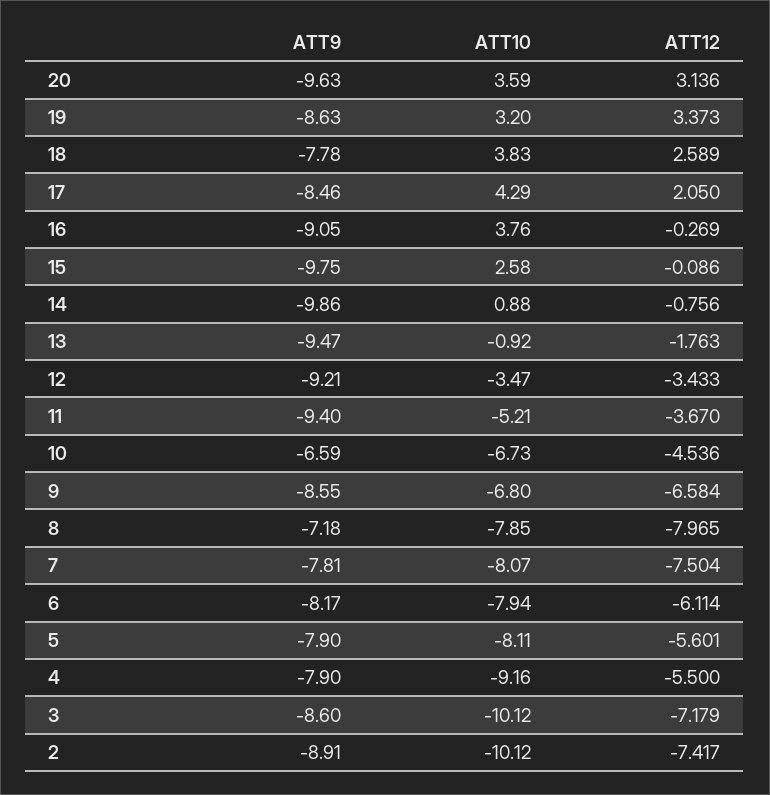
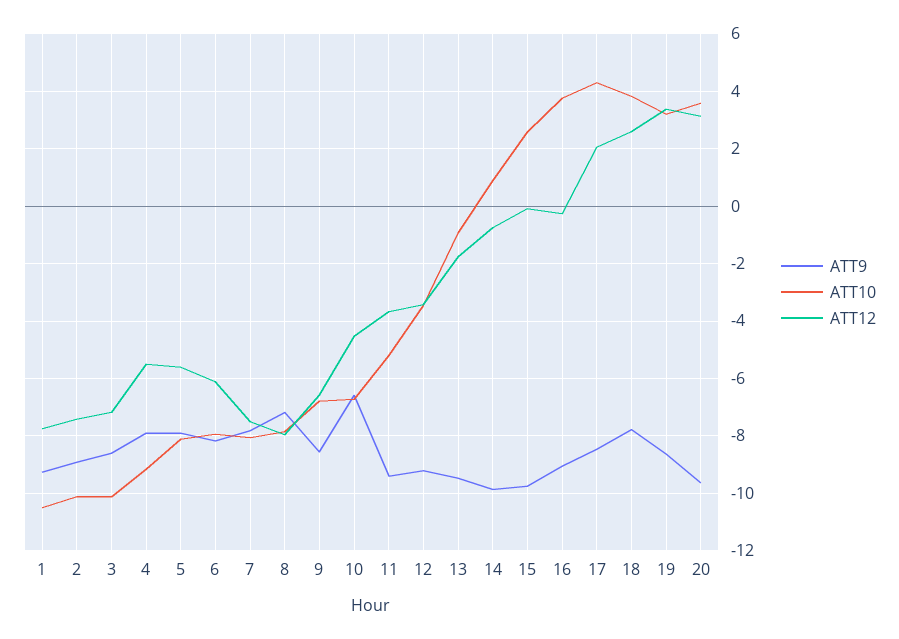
  {
    "ATT9": {
      "20": -9.63,
      "19": -8.63,
      "18": -7.78,
      "17": -8.46,
      "16": -9.05,
      "15": -9.75,
      "14": -9.86,
      "13": -9.47,
      "12": -9.21,
      "11": -9.4,
      "10": -6.59,
      "9": -8.55,
      "8": -7.18,
      "7": -7.81,
      "6": -8.17,
      "5": -7.9,
      "4": -7.9,
      "3": -8.6,
-     "2": -8.91
+     "2": -8.91,
+     "1": -9.25
    },
    "ATT10": {
      "20": 3.59,
      "19": 3.2,
      "18": 3.83,
      "17": 4.29,
      "16": 3.76,
      "15": 2.58,
      "14": 0.88,
      "13": -0.92,
      "12": -3.47,
      "11": -5.21,
      "10": -6.73,
      "9": -6.8,
      "8": -7.85,
      "7": -8.07,
      "6": -7.94,
      "5": -8.11,
      "4": -9.16,
      "3": -10.12,
-     "2": -10.12
+     "2": -10.12,
+     "1": -10.5
    },
    "ATT12": {
      "20": 3.136,
      "19": 3.373,
      "18": 2.589,
      "17": 2.05,
      "16": -0.269,
      "15": -0.086,
      "14": -0.756,
      "13": -1.763,
      "12": -3.433,
      "11": -3.67,
      "10": -4.536,
      "9": -6.584,
      "8": -7.965,
      "7": -7.504,
      "6": -6.114,
      "5": -5.601,
      "4": -5.5,
      "3": -7.179,
-     "2": -7.417
+     "2": -7.417,
+     "1": -7.75
    }
  }

